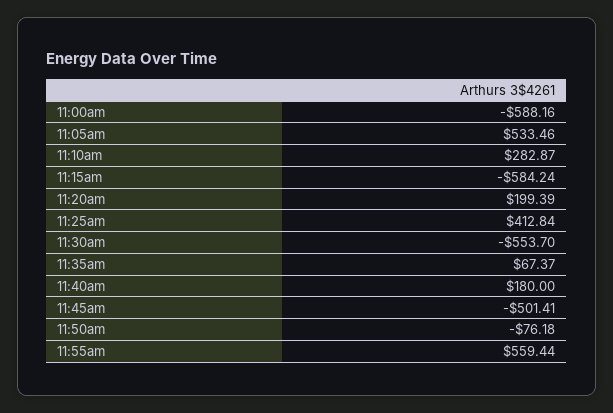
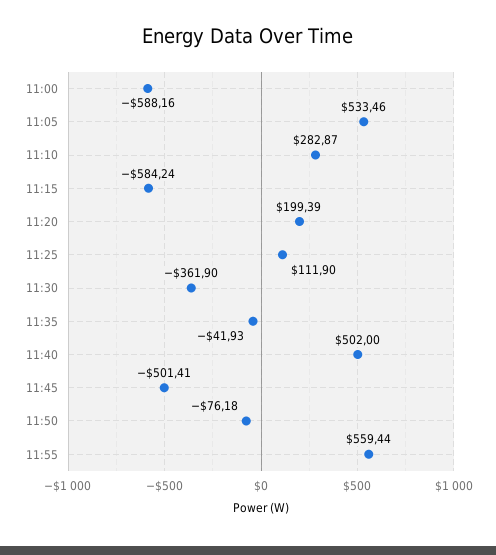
  {
    "11:00am": -588.16,
    "11:05am": 533.46,
    "11:10am": 282.87,
    "11:15am": -584.24,
    "11:20am": 199.39,
-   "11:25am": 412.84,
+   "11:25am": 111.9,
-   "11:30am": -553.7,
+   "11:30am": -361.9,
-   "11:35am": 67.37,
+   "11:35am": -41.93,
-   "11:40am": 180,
+   "11:40am": 502,
    "11:45am": -501.41,
    "11:50am": -76.18,
    "11:55am": 559.44
  }

